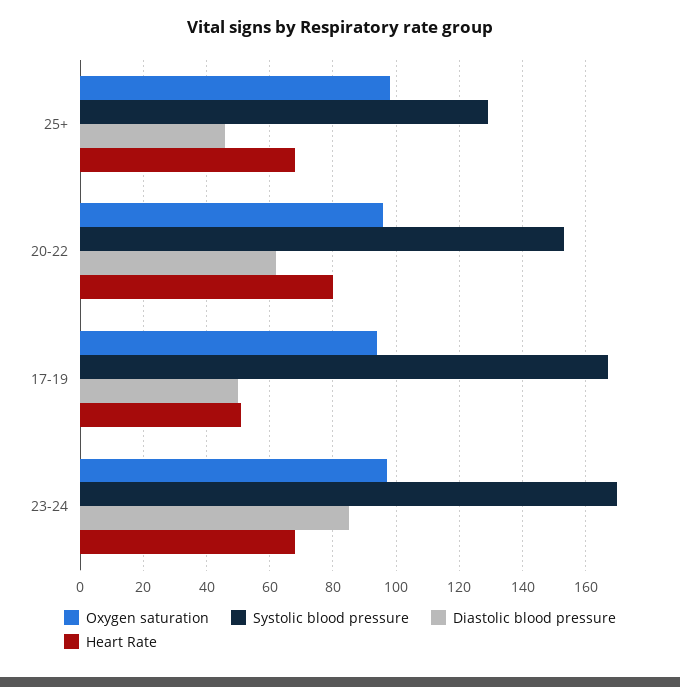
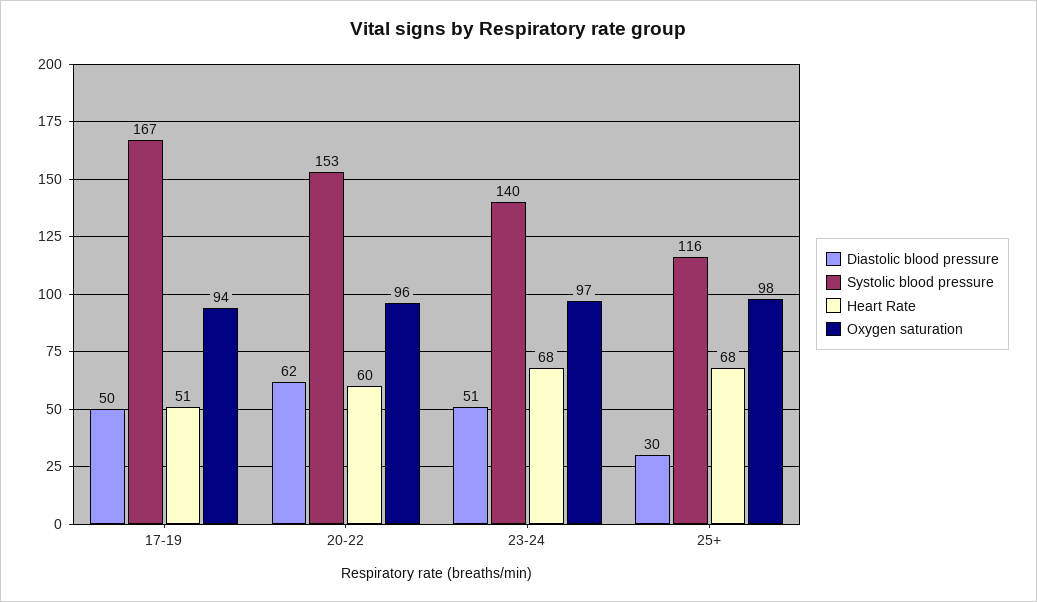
  {
    "Oxygen saturation": {
      "25+": 98,
      "20-22": 96,
      "17-19": 94,
      "23-24": 97
    },
    "Systolic blood pressure": {
-     "25+": 130,
+     "25+": 116,
      "20-22": 153,
      "17-19": 167,
-     "23-24": 170
+     "23-24": 140
    },
    "Diastolic blood pressure": {
-     "25+": 45,
+     "25+": 30,
      "20-22": 62,
      "17-19": 50,
-     "23-24": 85
+     "23-24": 51
    },
    "Heart Rate": {
      "25+": 68,
-     "20-22": 80,
+     "20-22": 60,
      "17-19": 51,
      "23-24": 68
    }
  }

